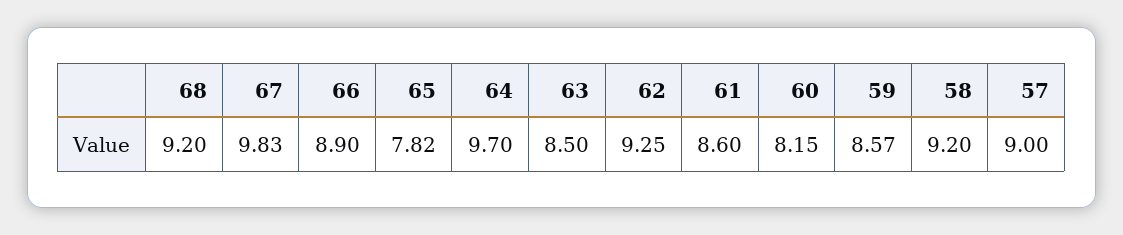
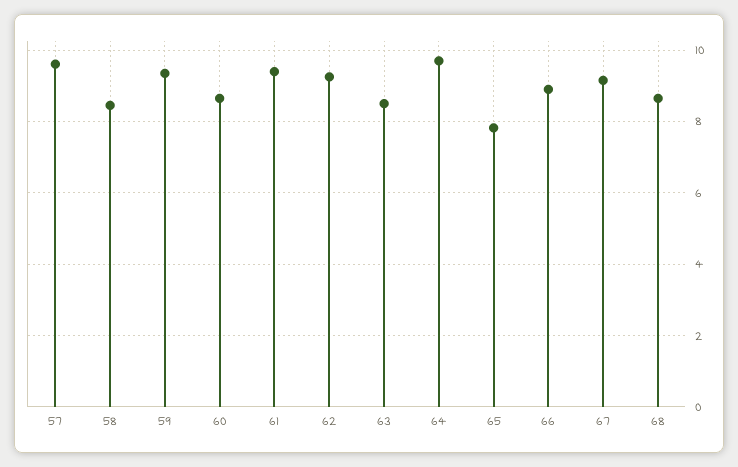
  {
-   "68": 9.2,
+   "68": 8.6,
-   "67": 9.83,
+   "67": 9.2,
    "66": 8.9,
    "65": 7.82,
    "64": 9.7,
    "63": 8.5,
    "62": 9.25,
-   "61": 8.6,
+   "61": 9.4,
-   "60": 8.15,
+   "60": 8.6,
-   "59": 8.57,
+   "59": 9.4,
-   "58": 9.2,
+   "58": 8.4,
-   "57": 9
+   "57": 9.6
  }

